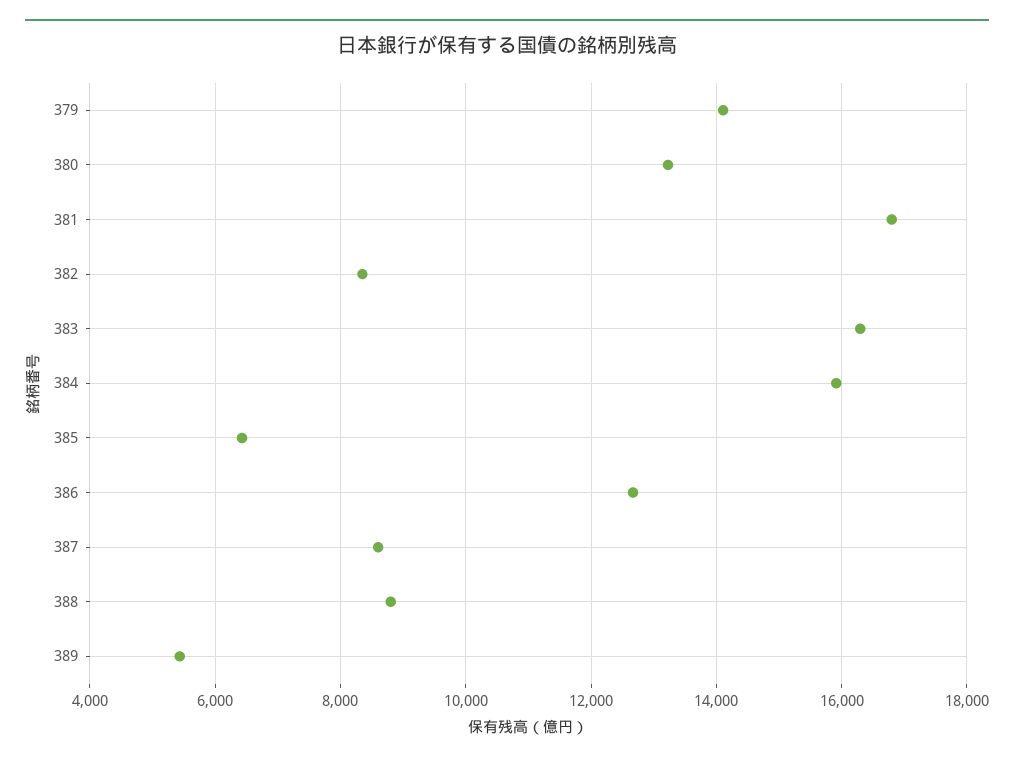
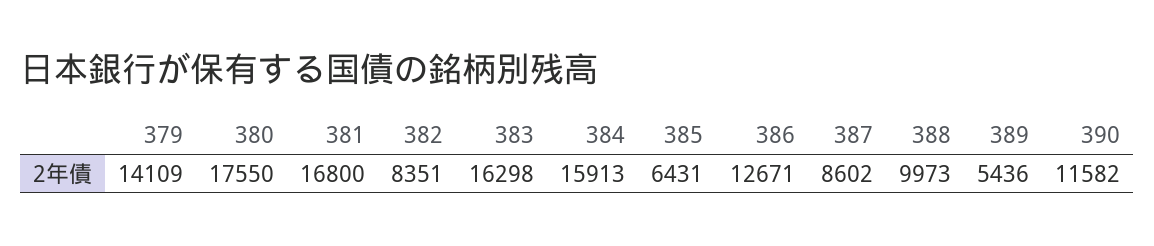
  {
    "379": 14109,
-   "380": 13200,
+   "380": 17550,
    "381": 16800,
    "382": 8351,
    "383": 16298,
    "384": 15913,
    "385": 6431,
    "386": 12671,
    "387": 8602,
-   "388": 8800,
+   "388": 9973,
-   "389": 5436
+   "389": 5436,
+   "390": 11582
  }

